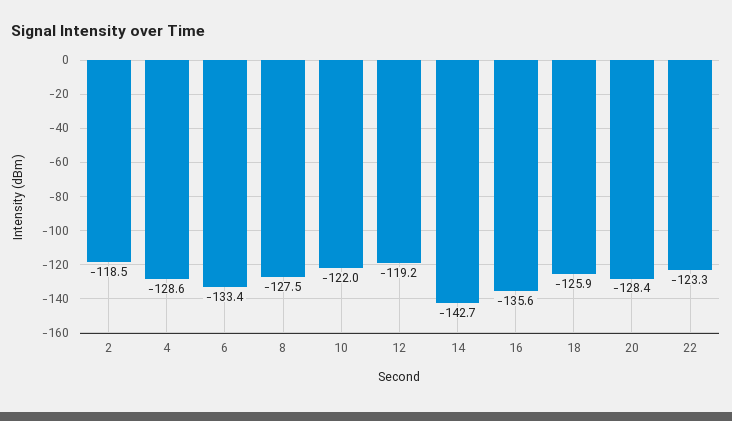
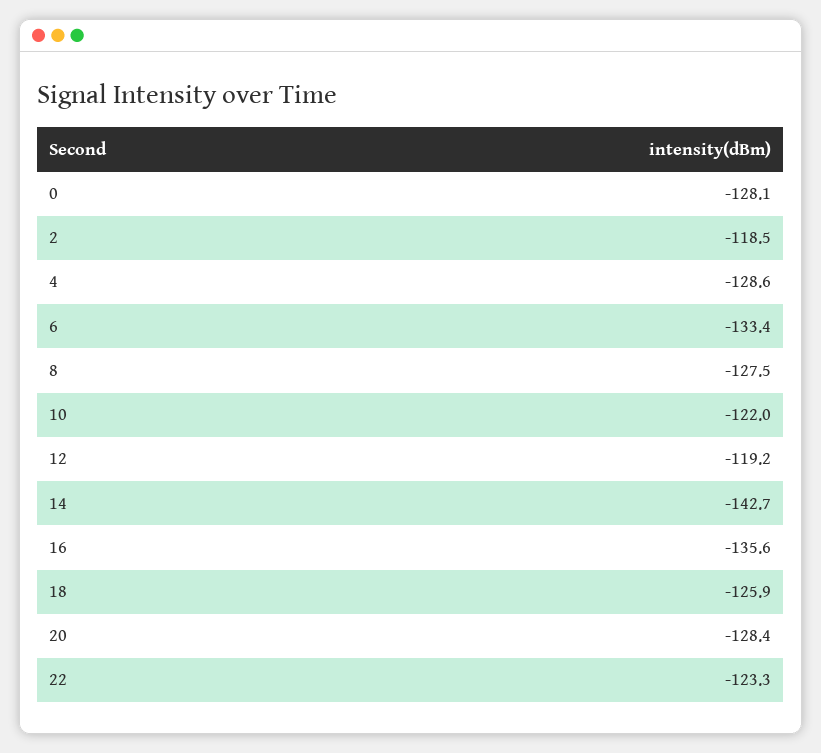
  {
    "2": -118.5,
    "4": -128.6,
    "6": -133.4,
    "8": -127.5,
    "10": -122,
    "12": -119.2,
    "14": -142.7,
    "16": -135.6,
    "18": -125.9,
    "20": -128.4,
-   "22": -123.3
+   "22": -123.3,
+   "0": -128.1
  }

